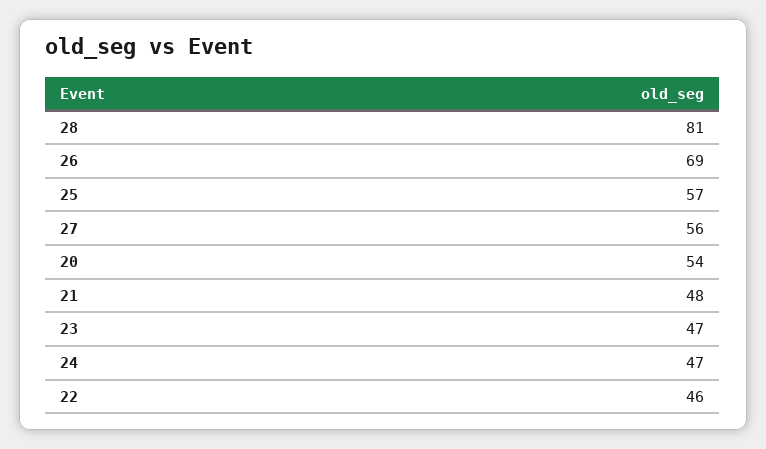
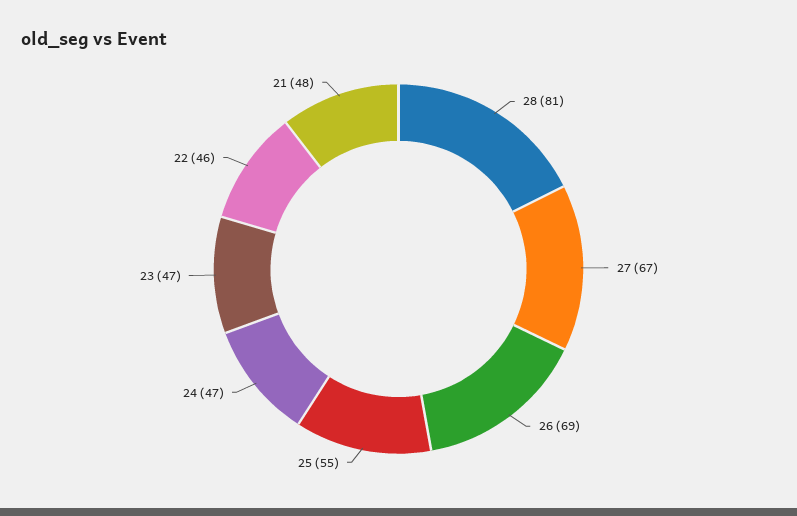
  {
    "28": 81,
    "26": 69,
-   "25": 57,
+   "25": 55,
-   "27": 56,
+   "27": 67,
-   "20": 54,
    "21": 48,
    "23": 47,
    "24": 47,
    "22": 46
  }

